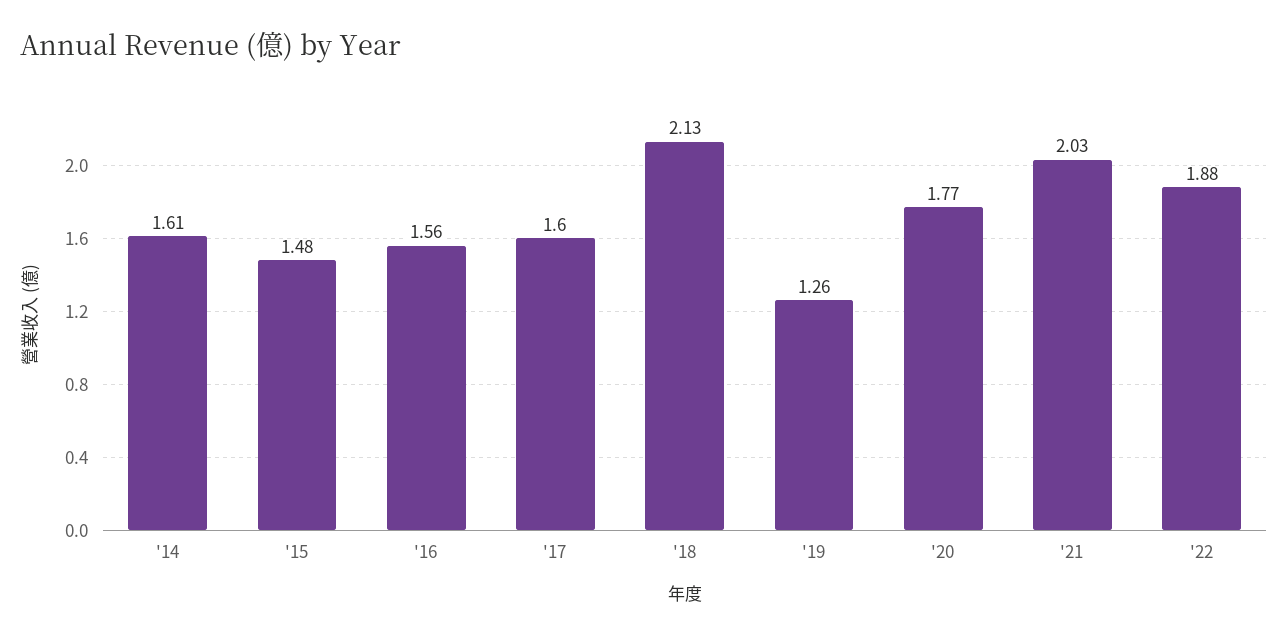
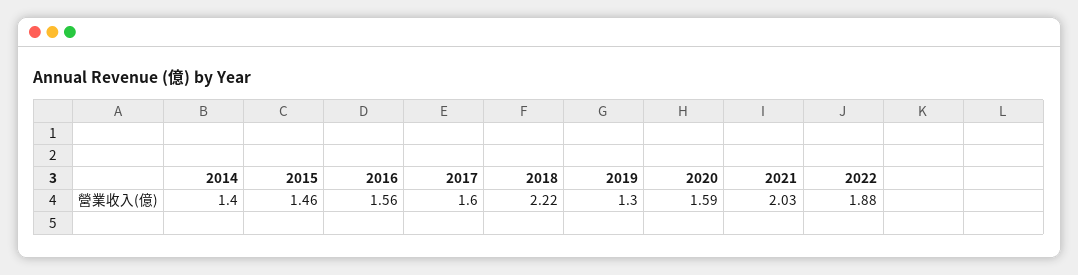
  {
-   "'14": 1.61,
+   "'14": 1.4,
-   "'15": 1.48,
+   "'15": 1.46,
    "'16": 1.56,
    "'17": 1.6,
-   "'18": 2.13,
+   "'18": 2.22,
-   "'19": 1.26,
+   "'19": 1.3,
-   "'20": 1.77,
+   "'20": 1.59,
    "'21": 2.03,
    "'22": 1.88
  }

